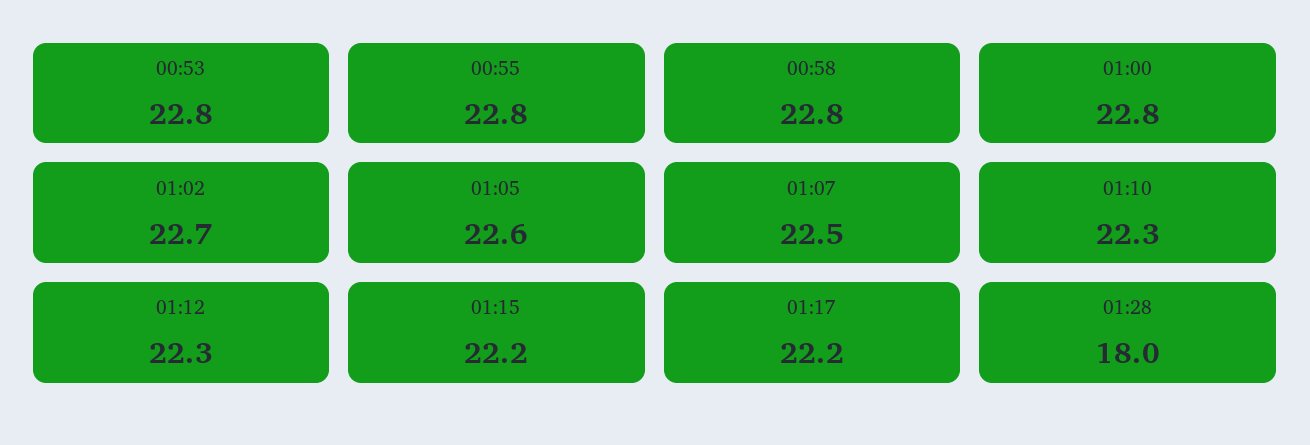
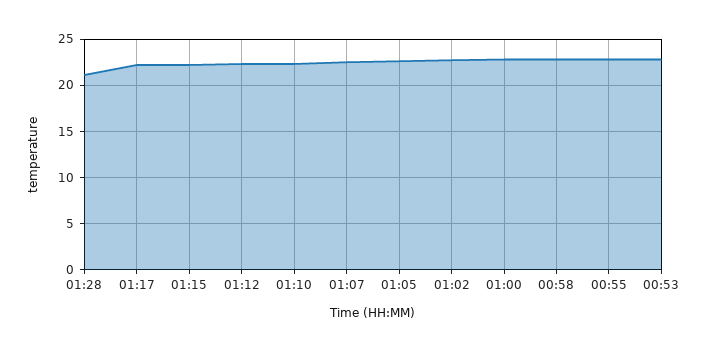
  {
    "00:53": 22.8,
    "00:55": 22.8,
    "00:58": 22.8,
    "01:00": 22.8,
    "01:02": 22.7,
    "01:05": 22.6,
    "01:07": 22.5,
    "01:10": 22.3,
    "01:12": 22.3,
    "01:15": 22.2,
    "01:17": 22.2,
-   "01:28": 18
+   "01:28": 21
  }

